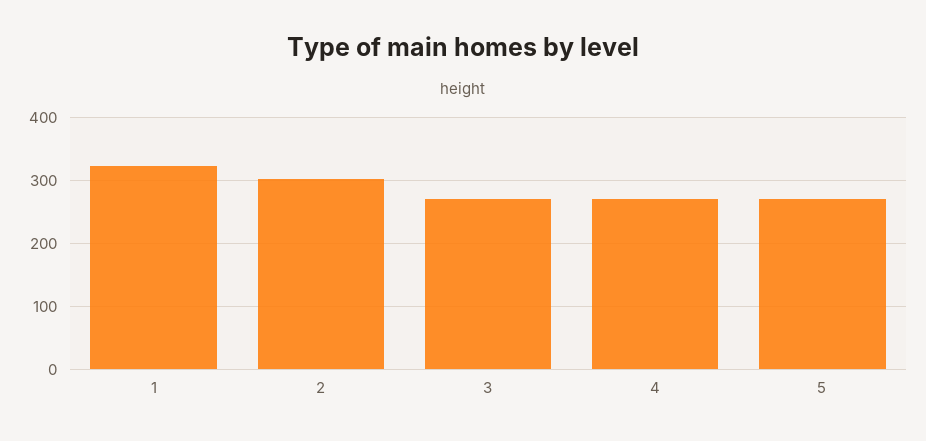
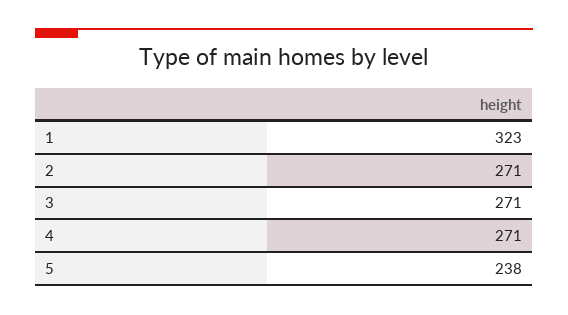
  {
    "1": 323,
-   "2": 300,
+   "2": 271,
    "3": 271,
    "4": 271,
-   "5": 270
+   "5": 238
  }

